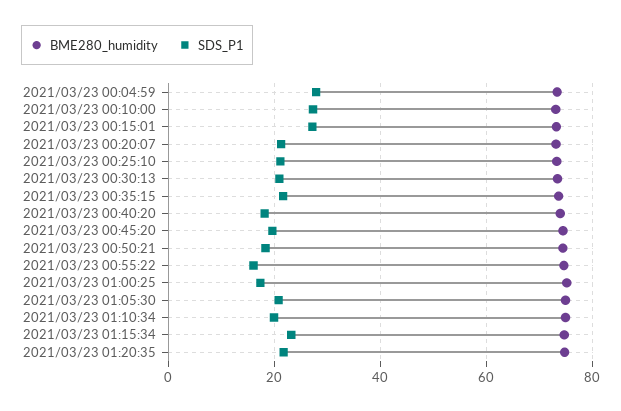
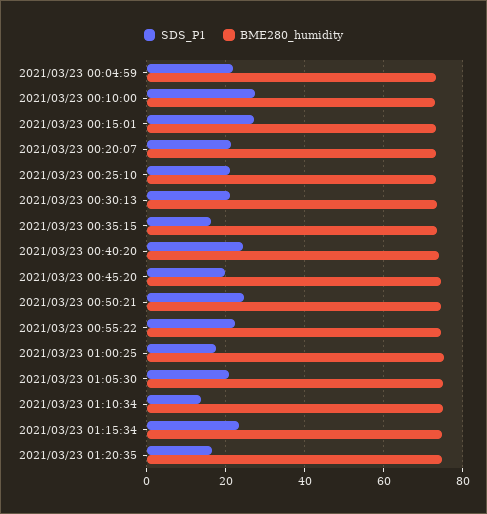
  {
    "BME280_humidity": {
      "2021/03/23 00:04:59": 74,
      "2021/03/23 00:10:00": 74,
      "2021/03/23 00:15:01": 74,
      "2021/03/23 00:20:07": 74,
      "2021/03/23 00:25:10": 74,
      "2021/03/23 00:30:13": 74,
      "2021/03/23 00:35:15": 74,
      "2021/03/23 00:40:20": 74,
      "2021/03/23 00:45:20": 74,
      "2021/03/23 00:50:21": 74,
      "2021/03/23 00:55:22": 74,
      "2021/03/23 01:00:25": 76,
      "2021/03/23 01:05:30": 74,
      "2021/03/23 01:10:34": 74,
      "2021/03/23 01:15:34": 74,
      "2021/03/23 01:20:35": 74
    },
    "SDS_P1": {
-     "2021/03/23 00:04:59": 28,
+     "2021/03/23 00:04:59": 22,
      "2021/03/23 00:10:00": 28,
      "2021/03/23 00:15:01": 28,
      "2021/03/23 00:20:07": 22,
      "2021/03/23 00:25:10": 22,
      "2021/03/23 00:30:13": 20,
-     "2021/03/23 00:35:15": 22,
+     "2021/03/23 00:35:15": 16,
-     "2021/03/23 00:40:20": 18,
+     "2021/03/23 00:40:20": 24,
      "2021/03/23 00:45:20": 20,
-     "2021/03/23 00:50:21": 18,
+     "2021/03/23 00:50:21": 24,
-     "2021/03/23 00:55:22": 16,
+     "2021/03/23 00:55:22": 22,
      "2021/03/23 01:00:25": 18,
      "2021/03/23 01:05:30": 20,
-     "2021/03/23 01:10:34": 20,
+     "2021/03/23 01:10:34": 14,
      "2021/03/23 01:15:34": 24,
-     "2021/03/23 01:20:35": 22
+     "2021/03/23 01:20:35": 16
    }
  }

